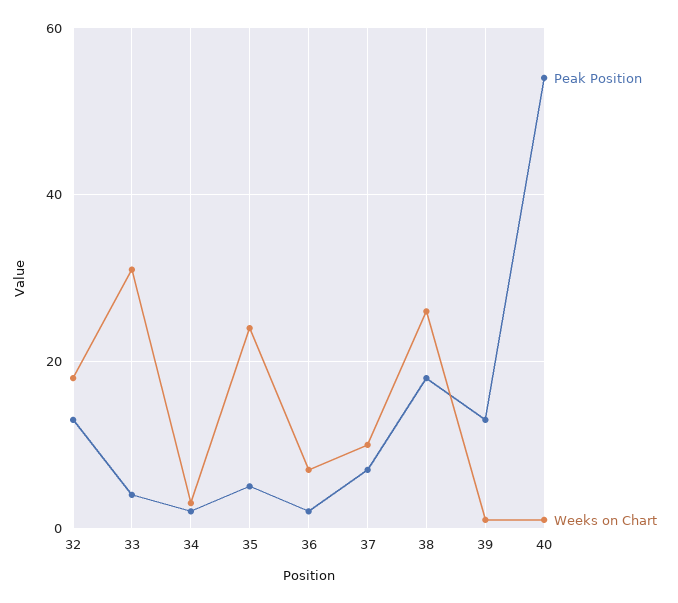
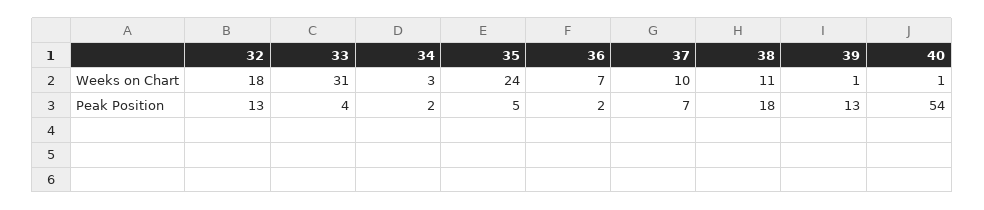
  {
    "Peak Position": {
      "32": 13,
      "33": 4,
      "34": 2,
      "35": 5,
      "36": 2,
      "37": 7,
      "38": 18,
      "39": 13,
      "40": 54
    },
    "Weeks on Chart": {
      "32": 18,
      "33": 31,
      "34": 3,
      "35": 24,
      "36": 7,
      "37": 10,
-     "38": 25,
+     "38": 11,
      "39": 1,
      "40": 1
    }
  }

